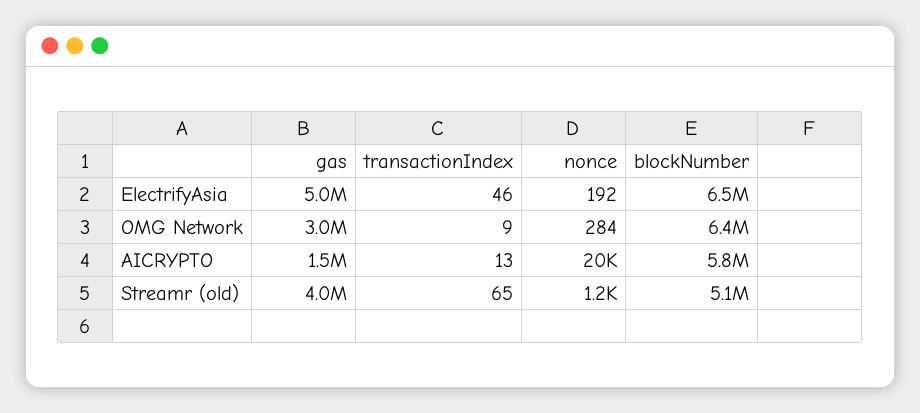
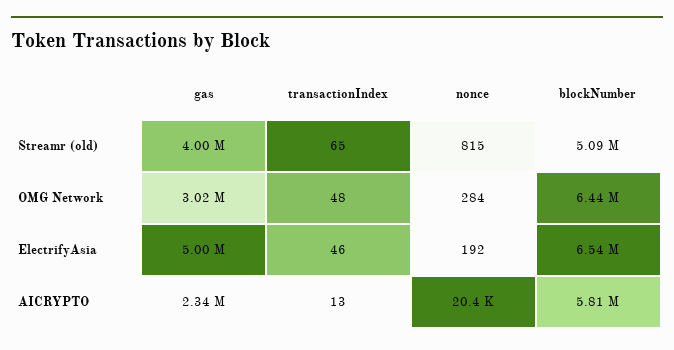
  {
    "gas": {
      "ElectrifyAsia": 5000000,
      "OMG Network": 3020000,
-     "AICRYPTO": 1500000,
+     "AICRYPTO": 2340000,
      "Streamr (old)": 4000000
    },
    "transactionIndex": {
      "ElectrifyAsia": 46,
-     "OMG Network": 9,
+     "OMG Network": 48,
      "AICRYPTO": 13,
      "Streamr (old)": 65
    },
    "nonce": {
      "ElectrifyAsia": 192,
      "OMG Network": 284,
      "AICRYPTO": 20400,
-     "Streamr (old)": 1200
+     "Streamr (old)": 815
    },
    "blockNumber": {
      "ElectrifyAsia": 6540000,
      "OMG Network": 6440000,
      "AICRYPTO": 5810000,
      "Streamr (old)": 5090000
    }
  }

